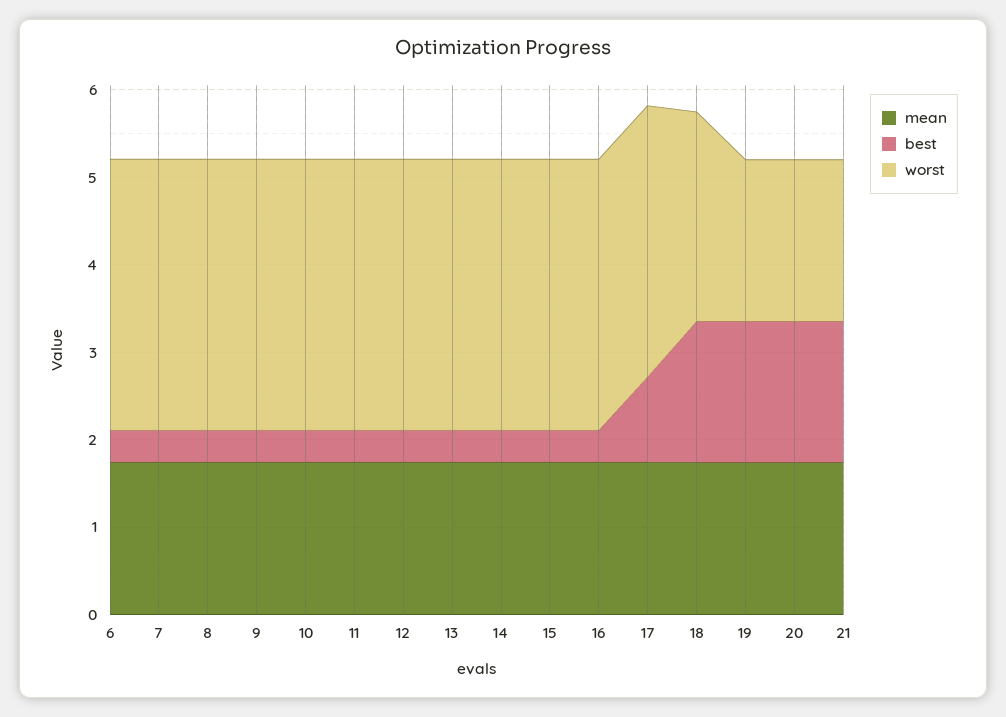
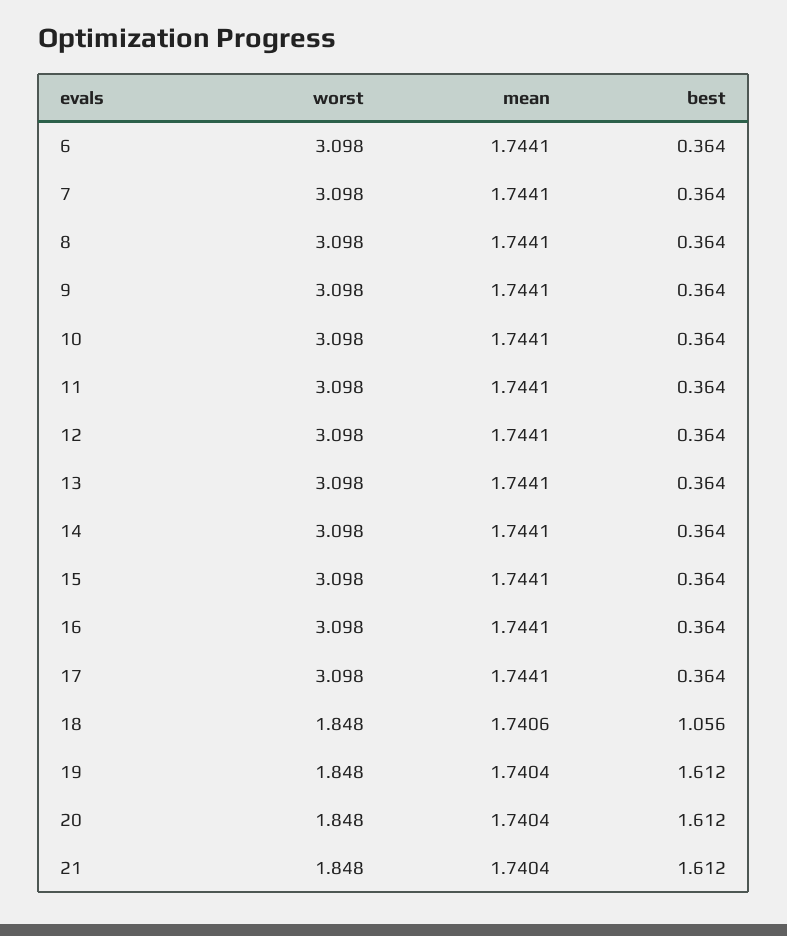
  {
    "mean": {
      "6": 1.7441,
      "7": 1.7441,
      "8": 1.7441,
      "9": 1.7441,
      "10": 1.7441,
      "11": 1.7441,
      "12": 1.7441,
      "13": 1.7441,
      "14": 1.7441,
      "15": 1.7441,
      "16": 1.7441,
      "17": 1.7441,
      "18": 1.7406,
      "19": 1.7404,
      "20": 1.7404,
      "21": 1.7404
    },
    "best": {
      "6": 0.364,
      "7": 0.364,
      "8": 0.364,
      "9": 0.364,
      "10": 0.364,
      "11": 0.364,
      "12": 0.364,
      "13": 0.364,
      "14": 0.364,
      "15": 0.364,
      "16": 0.364,
-     "17": 1,
+     "17": 0.364,
-     "18": 1.6,
+     "18": 1.056,
      "19": 1.612,
      "20": 1.612,
      "21": 1.612
    },
    "worst": {
      "6": 3.098,
      "7": 3.098,
      "8": 3.098,
      "9": 3.098,
      "10": 3.098,
      "11": 3.098,
      "12": 3.098,
      "13": 3.098,
      "14": 3.098,
      "15": 3.098,
      "16": 3.098,
      "17": 3.098,
-     "18": 2.4,
+     "18": 1.848,
      "19": 1.848,
      "20": 1.848,
      "21": 1.848
    }
  }

